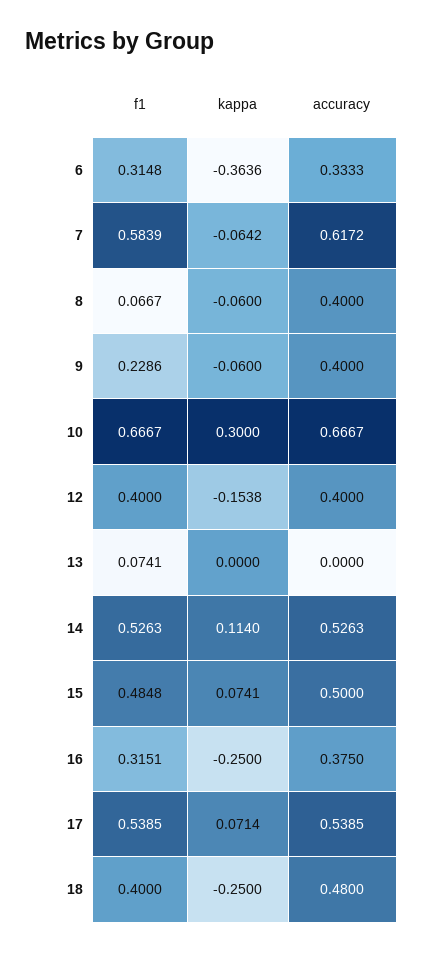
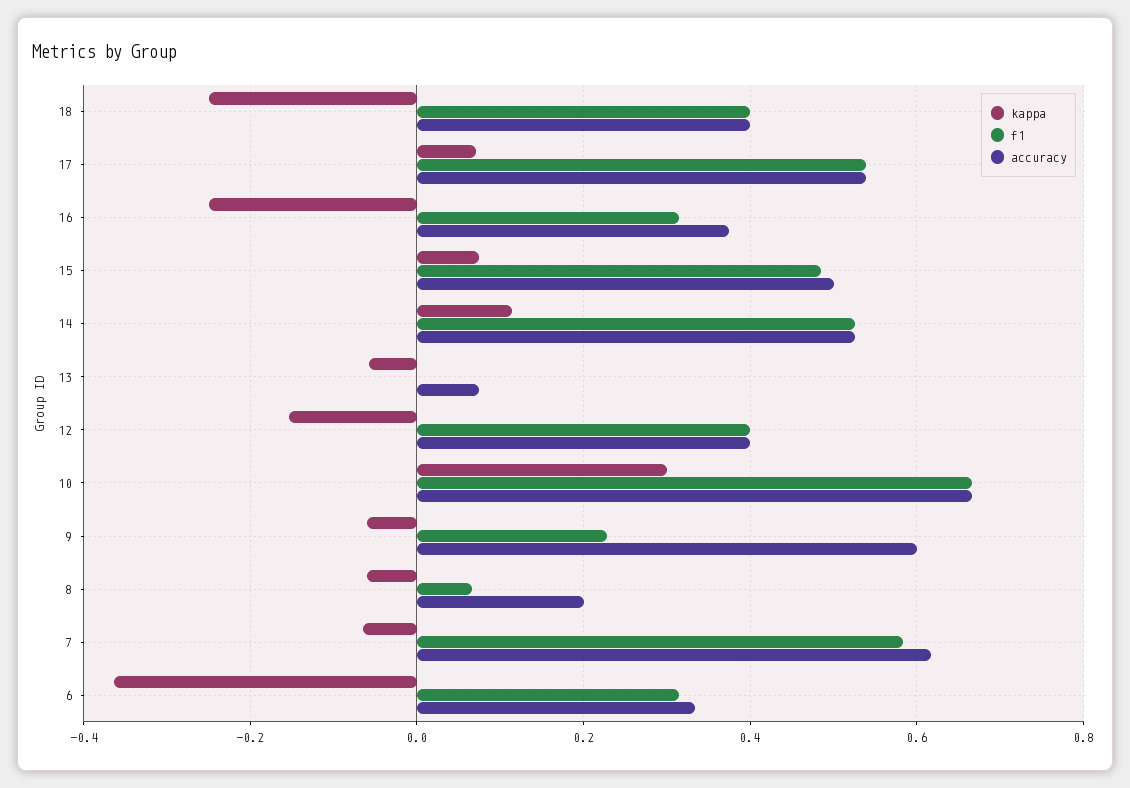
  {
    "f1": {
      "6": 0.3148,
      "7": 0.5839,
      "8": 0.0667,
      "9": 0.2286,
      "10": 0.6667,
      "12": 0.4,
-     "13": 0.0741,
+     "13": 0,
      "14": 0.5263,
      "15": 0.4848,
      "16": 0.3151,
      "17": 0.5385,
      "18": 0.4
    },
    "kappa": {
      "6": -0.3636,
      "7": -0.0642,
      "8": -0.06,
      "9": -0.06,
      "10": 0.3,
      "12": -0.1538,
-     "13": 0,
+     "13": -0.06,
      "14": 0.114,
      "15": 0.0741,
      "16": -0.25,
      "17": 0.0714,
      "18": -0.25
    },
    "accuracy": {
      "6": 0.3333,
      "7": 0.6172,
-     "8": 0.4,
+     "8": 0.2,
-     "9": 0.4,
+     "9": 0.6,
      "10": 0.6667,
      "12": 0.4,
-     "13": 0,
+     "13": 0.08,
      "14": 0.5263,
      "15": 0.5,
      "16": 0.375,
      "17": 0.5385,
-     "18": 0.48
+     "18": 0.4
    }
  }

